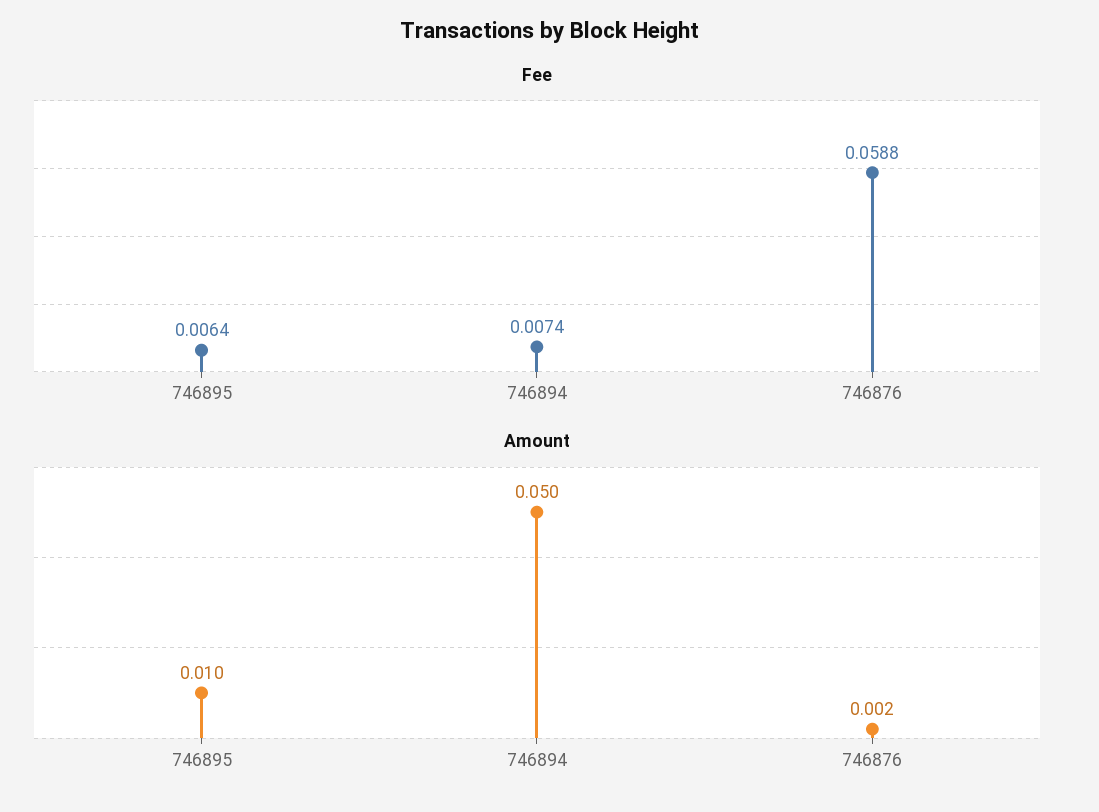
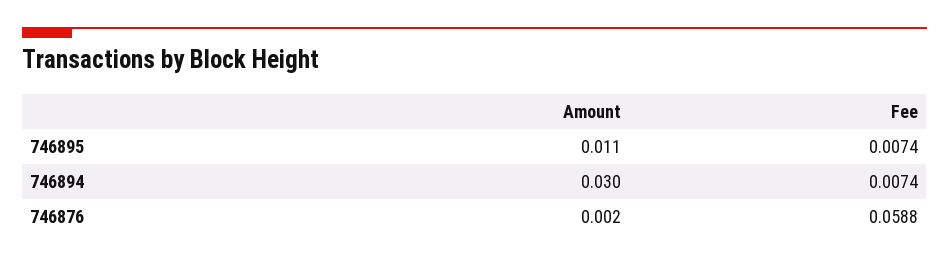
  {
    "Fee": {
-     "746895": 0.0064,
+     "746895": 0.0074,
      "746894": 0.0074,
      "746876": 0.0588
    },
    "Amount": {
-     "746895": 0.01,
+     "746895": 0.011,
-     "746894": 0.05,
+     "746894": 0.03,
      "746876": 0.002
    }
  }

